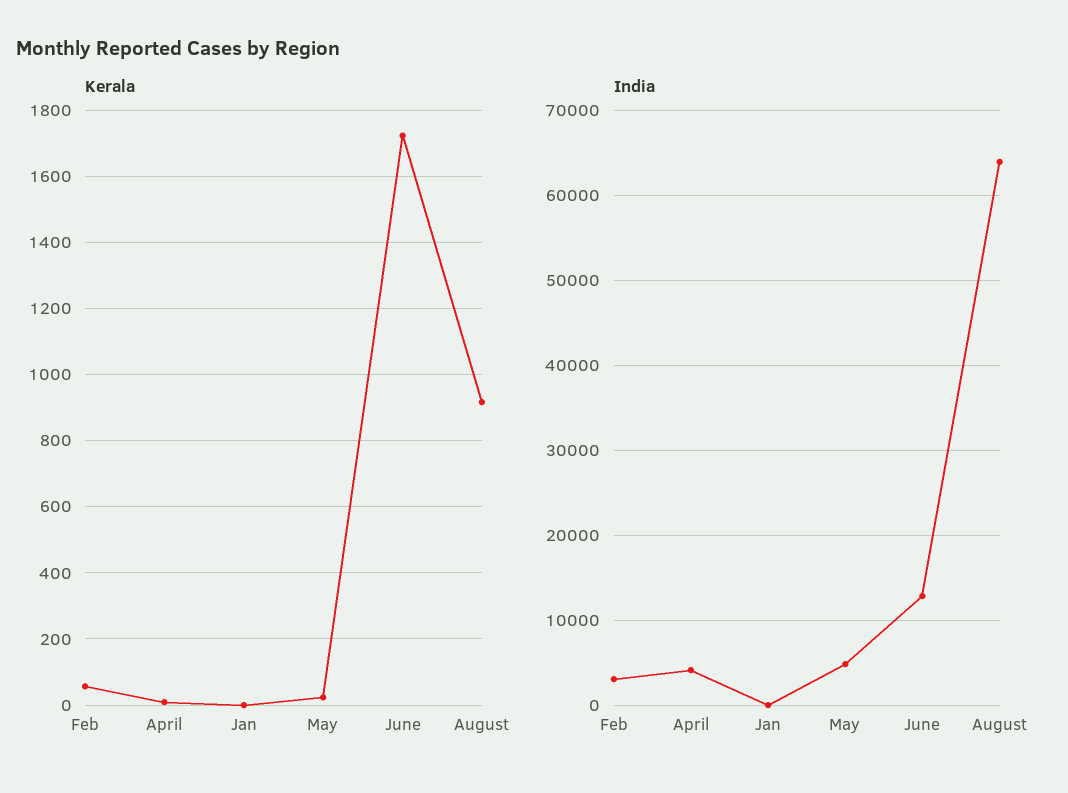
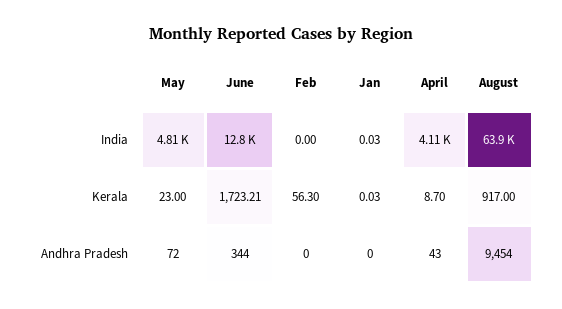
  {
    "Kerala": {
      "Feb": 56.3,
      "April": 8.7,
      "Jan": 0.03,
      "May": 23,
      "June": 1723.21,
      "August": 917
    },
    "India": {
-     "Feb": 3000,
+     "Feb": 0,
      "April": 4110,
      "Jan": 0.03,
      "May": 4810,
      "June": 12800,
      "August": 63900
-   }
+   },
+   "Andhra Pradesh": {
+     "May": 72,
+     "June": 344,
+     "Feb": 0,
+     "Jan": 0,
+     "April": 43,
+     "August": 9454
+   }
  }

